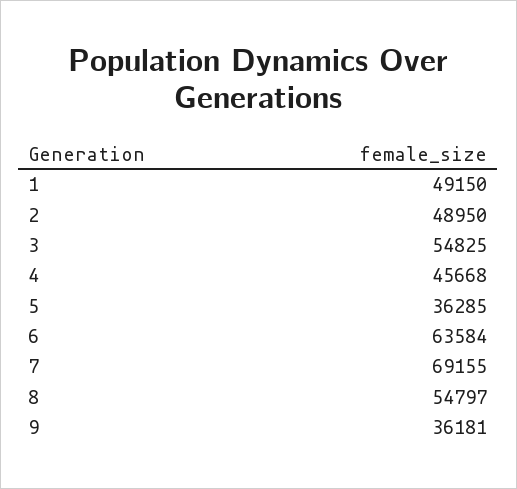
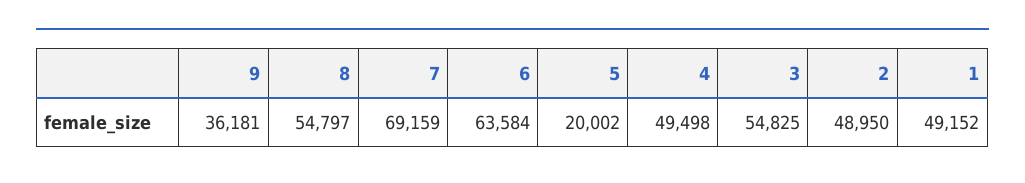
  {
-   "1": 49150,
+   "1": 49152,
    "2": 48950,
    "3": 54825,
-   "4": 45668,
+   "4": 49498,
-   "5": 36285,
+   "5": 20002,
    "6": 63584,
-   "7": 69155,
+   "7": 69159,
    "8": 54797,
    "9": 36181
  }

